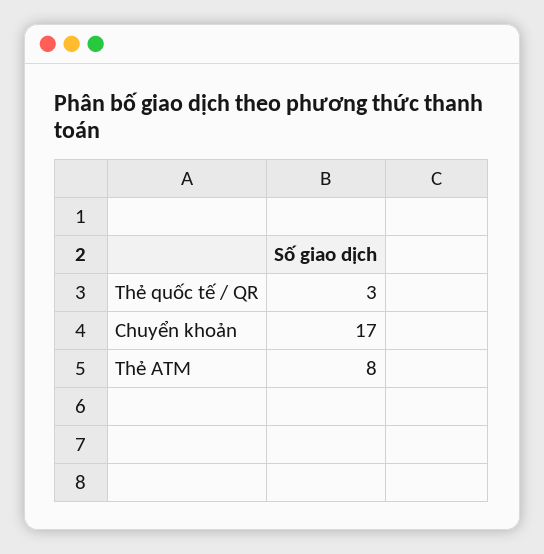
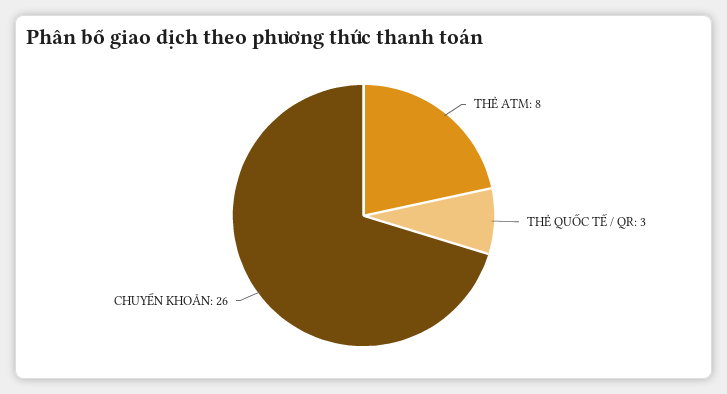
  {
    "Thẻ quốc tế / QR": 3,
-   "Chuyển khoản": 17,
+   "Chuyển khoản": 26,
    "Thẻ ATM": 8
  }

